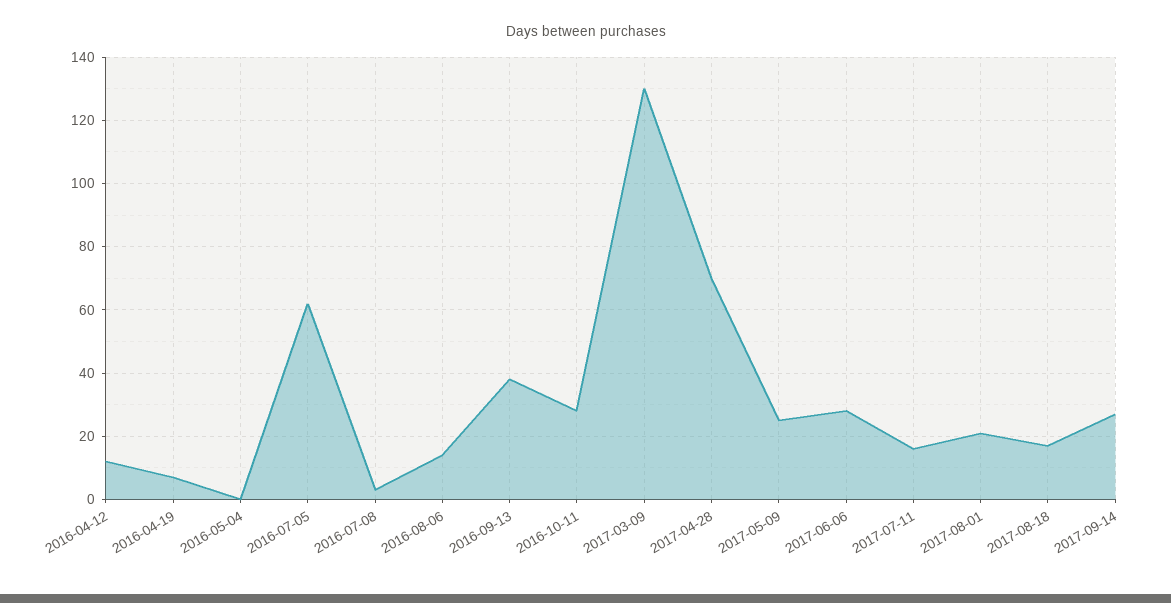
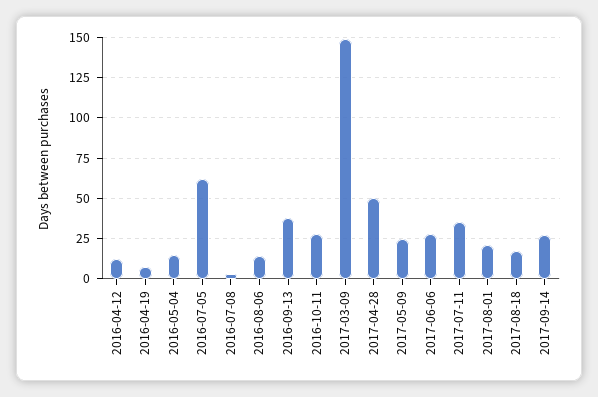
  {
    "2016-04-12": 10,
    "2016-04-19": 5,
-   "2016-05-04": 0,
+   "2016-05-04": 15,
    "2016-07-05": 60,
    "2016-07-08": 5,
    "2016-08-06": 15,
    "2016-09-13": 40,
    "2016-10-11": 30,
-   "2017-03-09": 130,
+   "2017-03-09": 150,
-   "2017-04-28": 70,
+   "2017-04-28": 50,
    "2017-05-09": 25,
    "2017-06-06": 30,
-   "2017-07-11": 15,
+   "2017-07-11": 35,
    "2017-08-01": 20,
    "2017-08-18": 15,
    "2017-09-14": 25
  }

